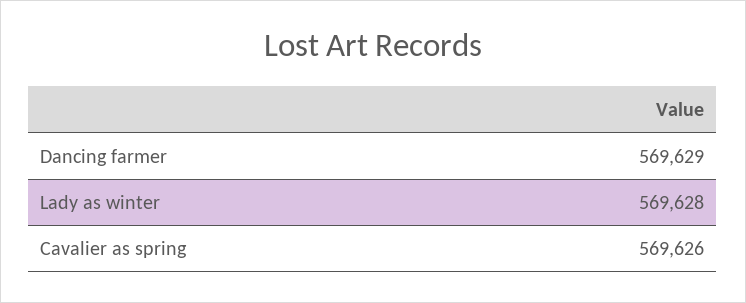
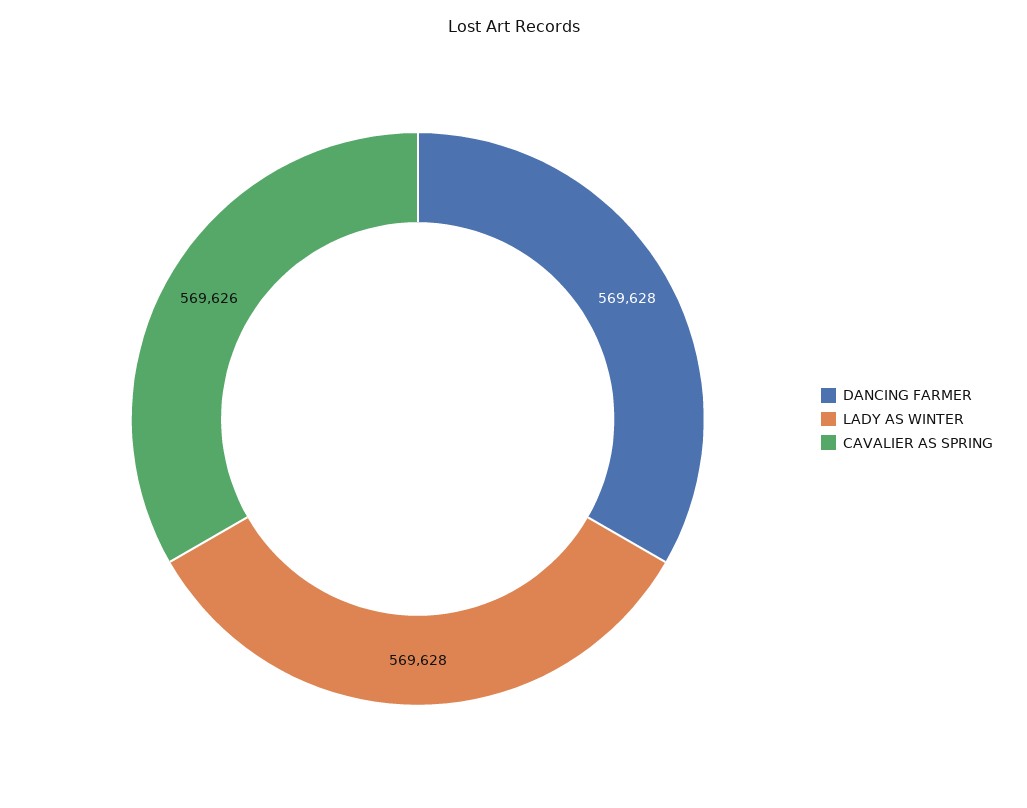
  {
-   "Dancing farmer": 569629,
+   "Dancing farmer": 569628,
    "Lady as winter": 569628,
    "Cavalier as spring": 569626
  }

